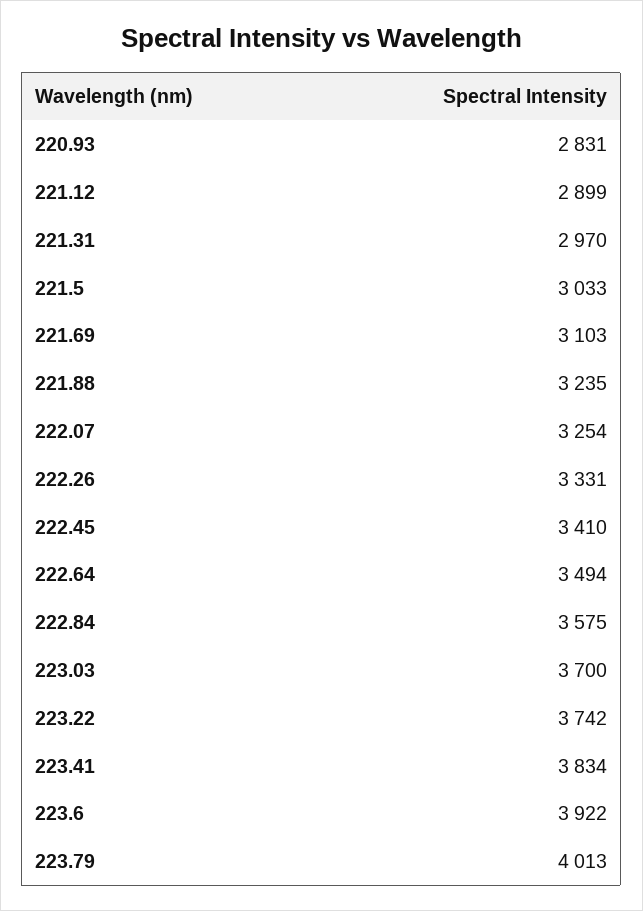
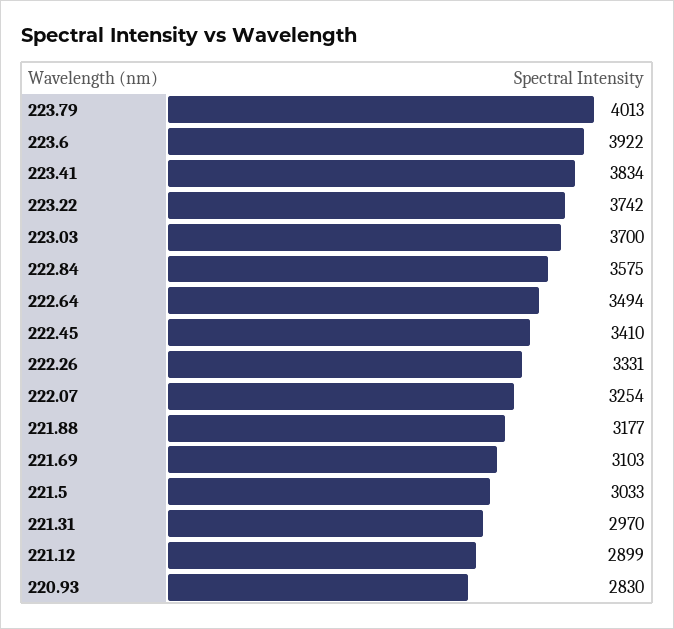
  {
-   "220.93": 2831,
+   "220.93": 2830,
    "221.12": 2899,
    "221.31": 2970,
    "221.5": 3033,
    "221.69": 3103,
-   "221.88": 3235,
+   "221.88": 3177,
    "222.07": 3254,
    "222.26": 3331,
    "222.45": 3410,
    "222.64": 3494,
    "222.84": 3575,
    "223.03": 3700,
    "223.22": 3742,
    "223.41": 3834,
    "223.6": 3922,
    "223.79": 4013
  }

